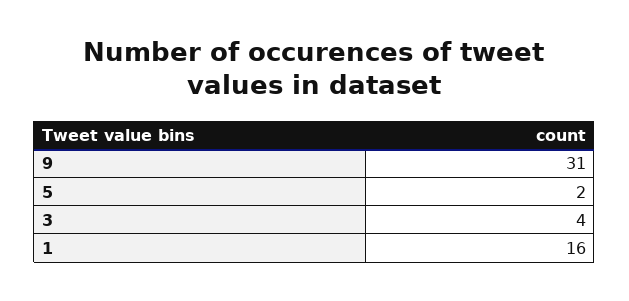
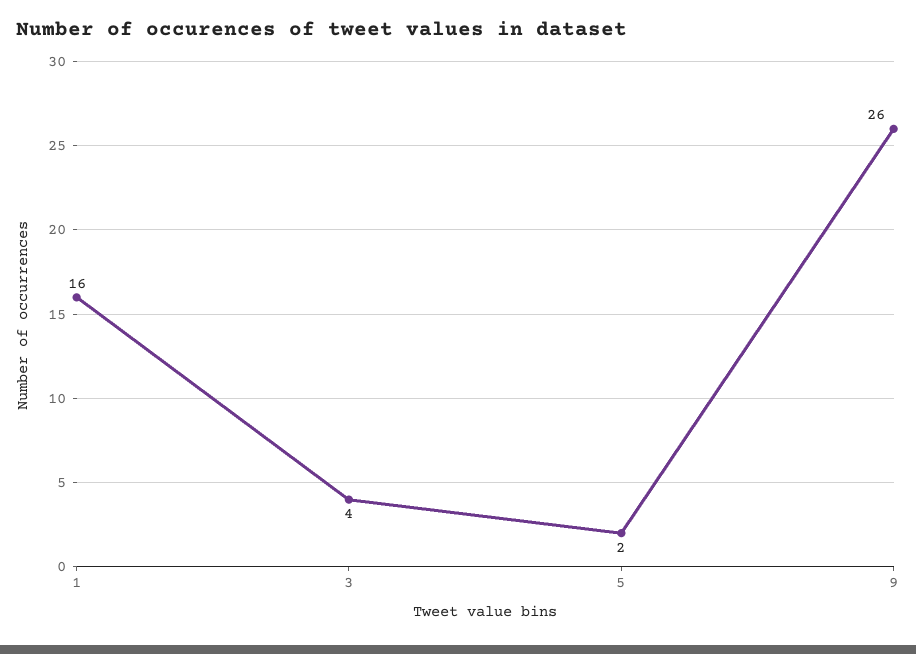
  {
-   "9": 31,
+   "9": 26,
    "5": 2,
    "3": 4,
    "1": 16
  }

